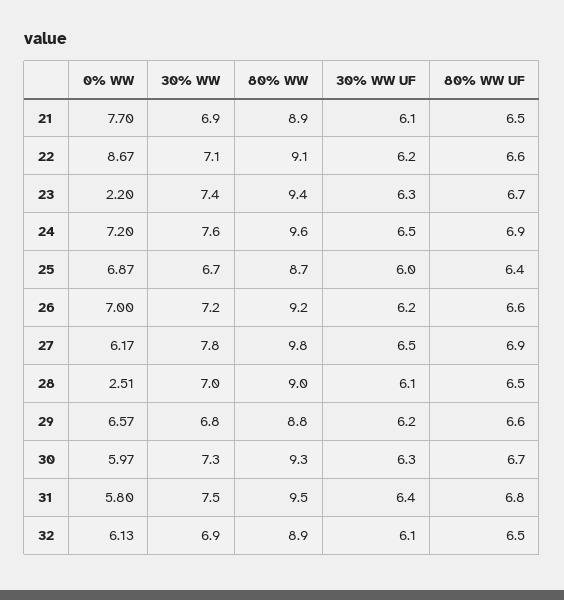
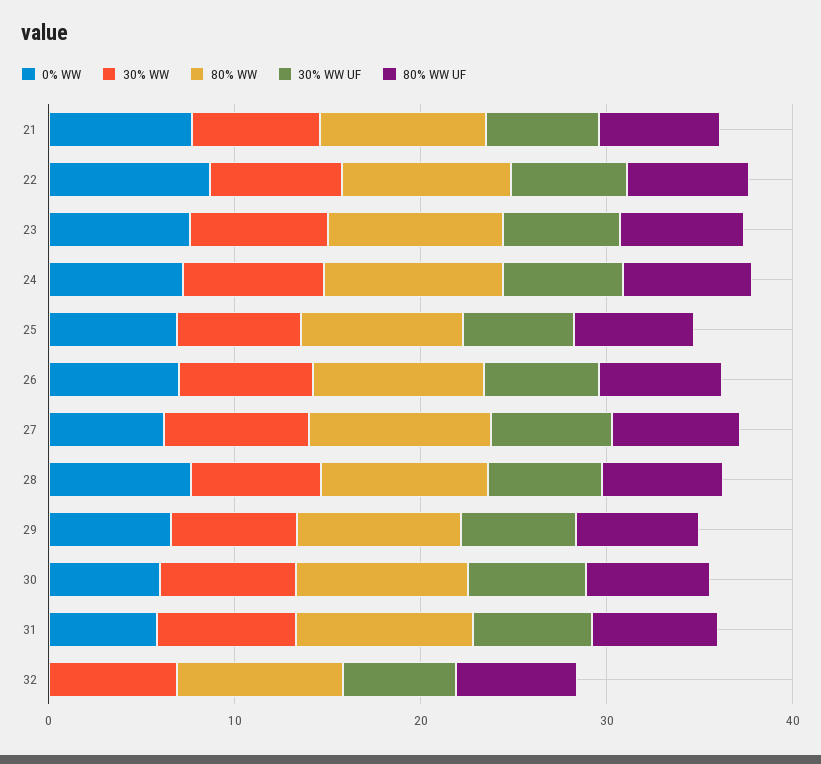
  {
    "0% WW": {
      "21": 7.7,
      "22": 8.67,
-     "23": 2.2,
+     "23": 8,
      "24": 7.2,
      "25": 6.87,
      "26": 7,
      "27": 6.17,
-     "28": 2.51,
+     "28": 8,
      "29": 6.57,
      "30": 5.97,
      "31": 5.8,
-     "32": 6.13
+     "32": 0
    },
    "30% WW": {
      "21": 6.9,
      "22": 7.1,
      "23": 7.4,
      "24": 7.6,
      "25": 6.7,
      "26": 7.2,
      "27": 7.8,
      "28": 7,
      "29": 6.8,
      "30": 7.3,
      "31": 7.5,
      "32": 6.9
    },
    "80% WW": {
      "21": 8.9,
      "22": 9.1,
      "23": 9.4,
      "24": 9.6,
      "25": 8.7,
      "26": 9.2,
      "27": 9.8,
      "28": 9,
      "29": 8.8,
      "30": 9.3,
      "31": 9.5,
      "32": 8.9
    },
    "30% WW UF": {
      "21": 6.1,
      "22": 6.2,
      "23": 6.3,
      "24": 6.5,
      "25": 6,
      "26": 6.2,
      "27": 6.5,
      "28": 6.1,
      "29": 6.2,
      "30": 6.3,
      "31": 6.4,
      "32": 6.1
    },
    "80% WW UF": {
      "21": 6.5,
      "22": 6.6,
      "23": 6.7,
      "24": 6.9,
      "25": 6.4,
      "26": 6.6,
      "27": 6.9,
      "28": 6.5,
      "29": 6.6,
      "30": 6.7,
      "31": 6.8,
      "32": 6.5
    }
  }

